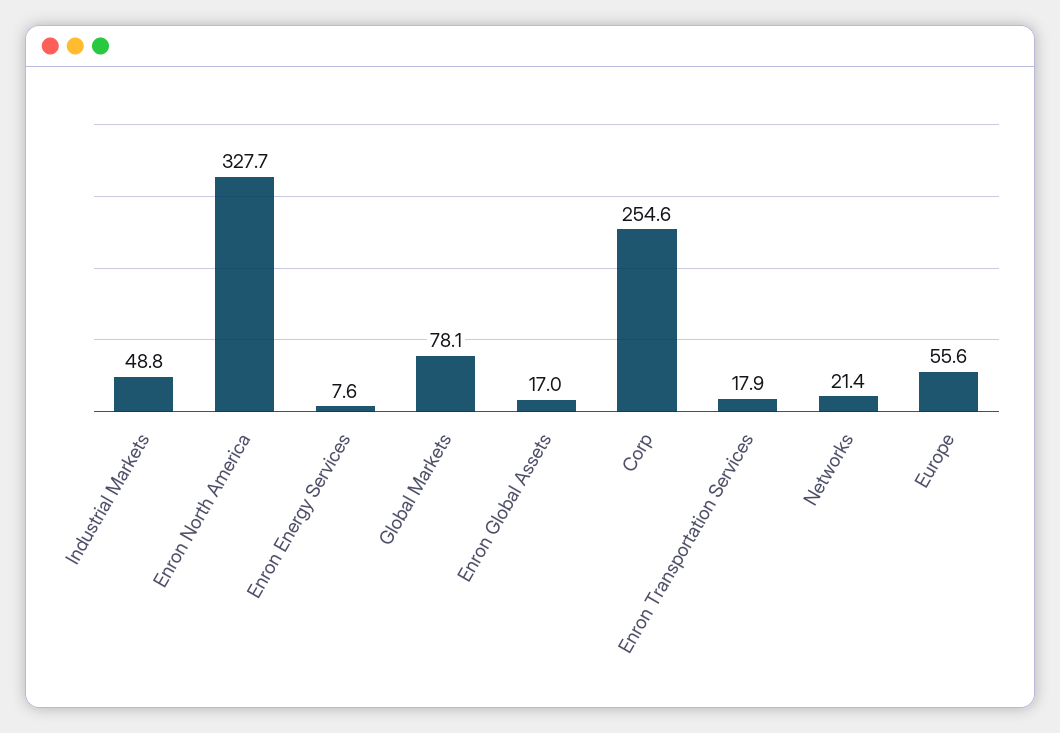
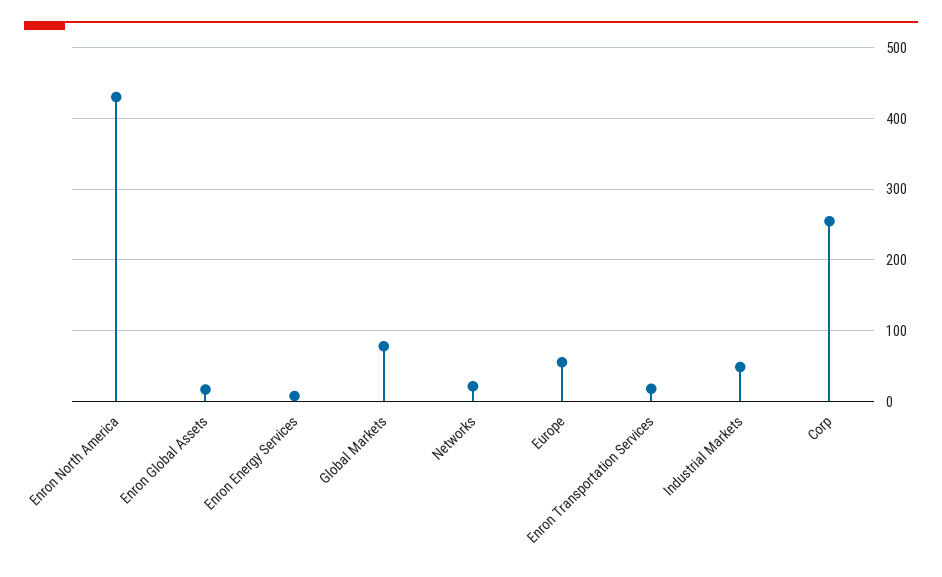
  {
    "Industrial Markets": 48.8,
-   "Enron North America": 327.7,
+   "Enron North America": 430,
    "Enron Energy Services": 7.6,
    "Global Markets": 78.1,
    "Enron Global Assets": 17,
    "Corp": 254.6,
    "Enron Transportation Services": 17.9,
    "Networks": 21.4,
    "Europe": 55.6
  }

